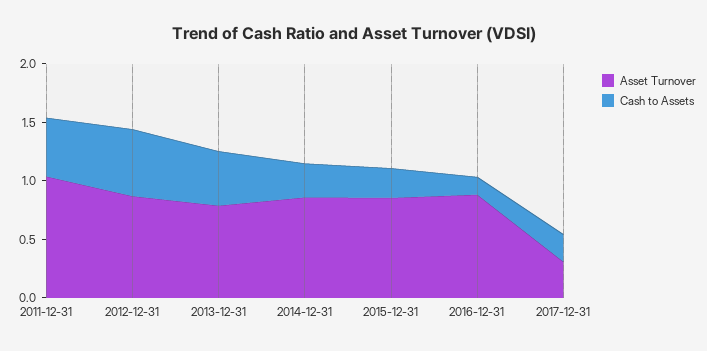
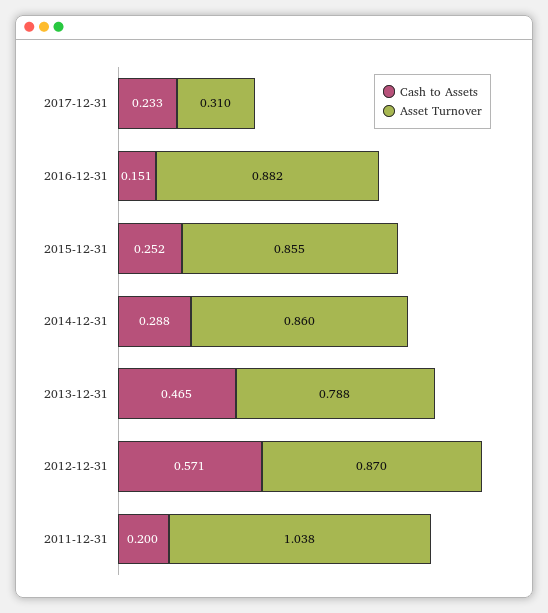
  {
    "Asset Turnover": {
      "2011-12-31": 1.038,
      "2012-12-31": 0.87,
      "2013-12-31": 0.788,
      "2014-12-31": 0.86,
      "2015-12-31": 0.855,
      "2016-12-31": 0.882,
      "2017-12-31": 0.31
    },
    "Cash to Assets": {
-     "2011-12-31": 0.5,
+     "2011-12-31": 0.2,
      "2012-12-31": 0.571,
      "2013-12-31": 0.465,
      "2014-12-31": 0.288,
      "2015-12-31": 0.252,
      "2016-12-31": 0.151,
      "2017-12-31": 0.233
    }
  }

